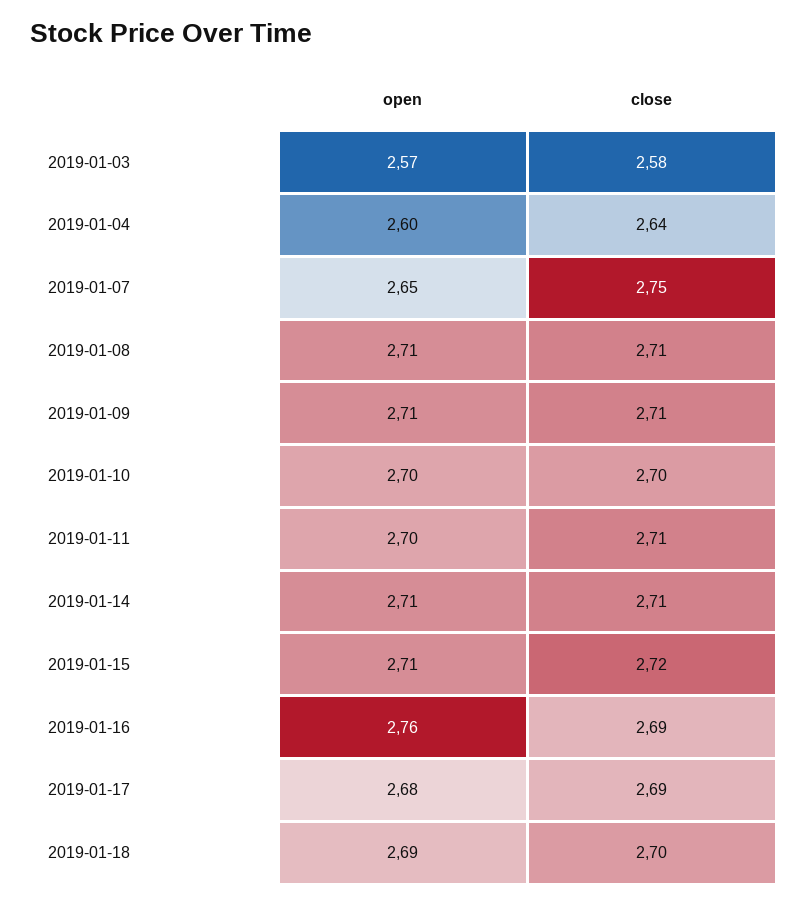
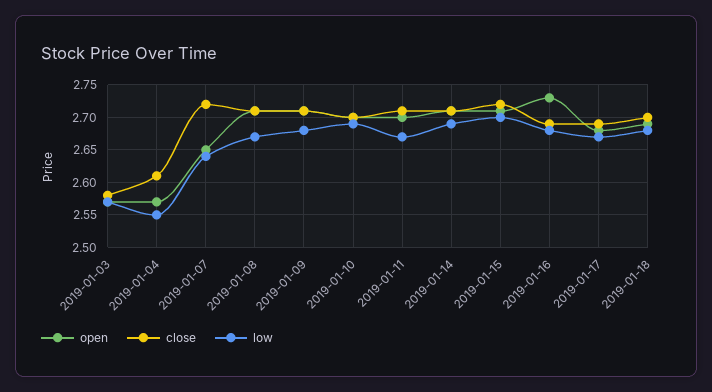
  {
    "open": {
      "2019-01-03": 2.57,
-     "2019-01-04": 2.6,
+     "2019-01-04": 2.57,
      "2019-01-07": 2.65,
      "2019-01-08": 2.71,
      "2019-01-09": 2.71,
      "2019-01-10": 2.7,
      "2019-01-11": 2.7,
      "2019-01-14": 2.71,
      "2019-01-15": 2.71,
-     "2019-01-16": 2.76,
+     "2019-01-16": 2.73,
      "2019-01-17": 2.68,
      "2019-01-18": 2.69
    },
    "close": {
      "2019-01-03": 2.58,
-     "2019-01-04": 2.64,
+     "2019-01-04": 2.61,
-     "2019-01-07": 2.75,
+     "2019-01-07": 2.72,
      "2019-01-08": 2.71,
      "2019-01-09": 2.71,
      "2019-01-10": 2.7,
      "2019-01-11": 2.71,
      "2019-01-14": 2.71,
      "2019-01-15": 2.72,
      "2019-01-16": 2.69,
      "2019-01-17": 2.69,
      "2019-01-18": 2.7
-   }
+   },
+   "low": {
+     "2019-01-03": 2.57,
+     "2019-01-04": 2.55,
+     "2019-01-07": 2.64,
+     "2019-01-08": 2.67,
+     "2019-01-09": 2.68,
+     "2019-01-10": 2.69,
+     "2019-01-11": 2.67,
+     "2019-01-14": 2.69,
+     "2019-01-15": 2.7,
+     "2019-01-16": 2.68,
+     "2019-01-17": 2.67,
+     "2019-01-18": 2.68
+   }
  }

